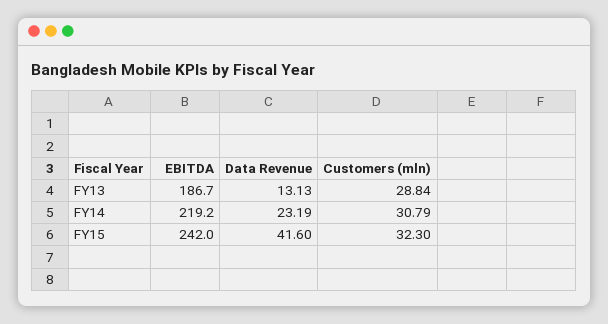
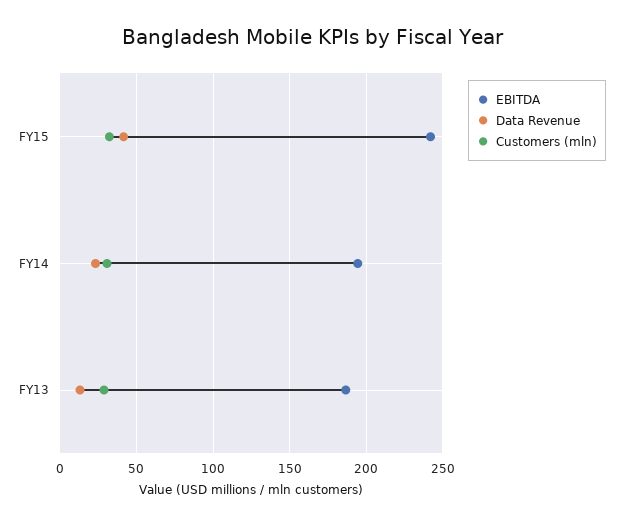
  {
    "EBITDA": {
      "FY13": 186.7,
-     "FY14": 219.2,
+     "FY14": 195,
      "FY15": 242
    },
    "Data Revenue": {
      "FY13": 13.13,
      "FY14": 23.19,
      "FY15": 41.6
    },
    "Customers (mln)": {
      "FY13": 28.84,
      "FY14": 30.79,
      "FY15": 32.3
    }
  }

